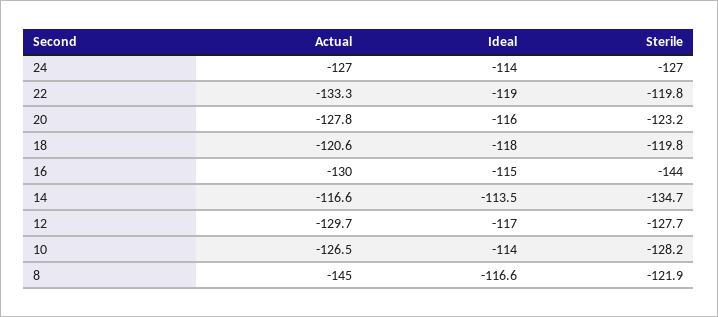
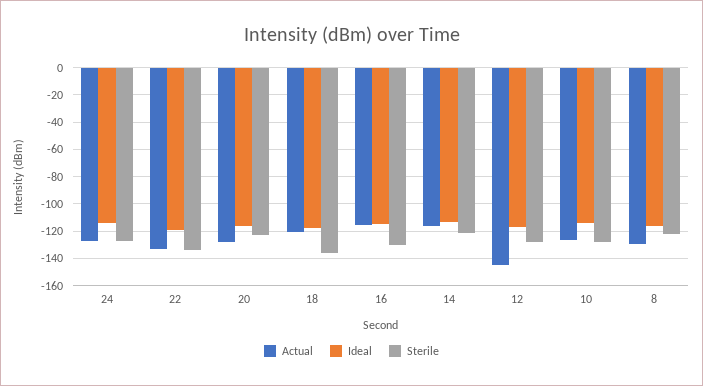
  {
    "Actual": {
      "24": -127,
      "22": -133.3,
      "20": -127.8,
      "18": -120.6,
-     "16": -130,
+     "16": -115,
      "14": -116.6,
-     "12": -129.7,
+     "12": -145,
      "10": -126.5,
-     "8": -145
+     "8": -130
    },
    "Ideal": {
      "24": -114,
      "22": -119,
      "20": -116,
      "18": -118,
      "16": -115,
      "14": -113.5,
      "12": -117,
      "10": -114,
      "8": -116.6
    },
    "Sterile": {
      "24": -127,
-     "22": -119.8,
+     "22": -135,
      "20": -123.2,
-     "18": -119.8,
+     "18": -135,
-     "16": -144,
+     "16": -130,
-     "14": -134.7,
+     "14": -120,
      "12": -127.7,
      "10": -128.2,
      "8": -121.9
    }
  }

